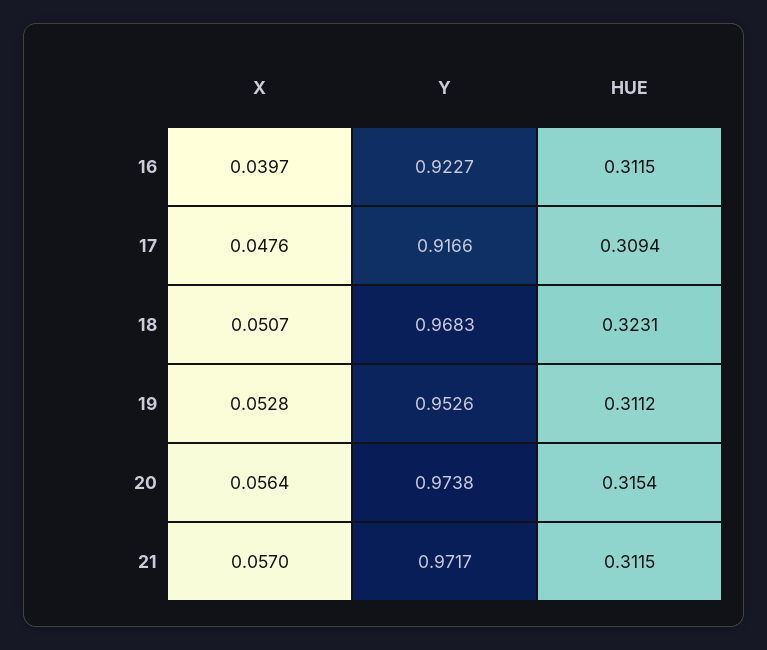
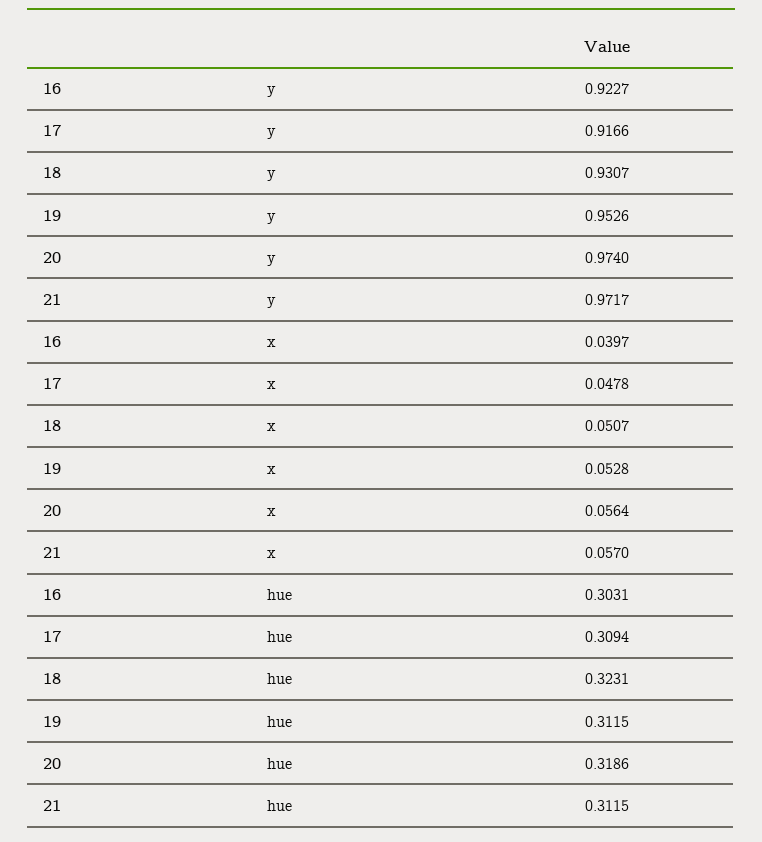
  {
    "X": {
      "16": 0.0397,
-     "17": 0.0476,
+     "17": 0.0478,
      "18": 0.0507,
      "19": 0.0528,
      "20": 0.0564,
      "21": 0.057
    },
    "Y": {
      "16": 0.9227,
      "17": 0.9166,
-     "18": 0.9683,
+     "18": 0.9307,
      "19": 0.9526,
-     "20": 0.9738,
+     "20": 0.974,
      "21": 0.9717
    },
    "HUE": {
-     "16": 0.3115,
+     "16": 0.3031,
      "17": 0.3094,
      "18": 0.3231,
-     "19": 0.3112,
+     "19": 0.3115,
-     "20": 0.3154,
+     "20": 0.3186,
      "21": 0.3115
    }
  }

